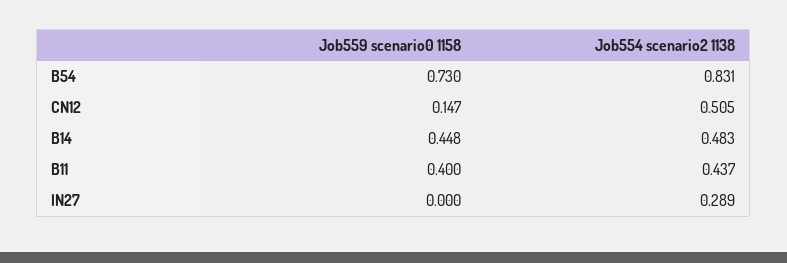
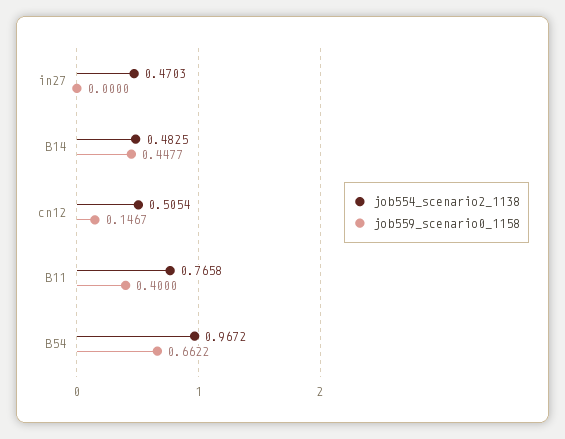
  {
    "Job559 scenario0 1158": {
-     "B54": 0.73,
+     "B54": 0.6622,
      "CN12": 0.1467,
      "B14": 0.4477,
      "B11": 0.4,
      "IN27": 0
    },
    "Job554 scenario2 1138": {
-     "B54": 0.831,
+     "B54": 0.9672,
      "CN12": 0.5054,
      "B14": 0.4825,
-     "B11": 0.437,
+     "B11": 0.7658,
-     "IN27": 0.289
+     "IN27": 0.4703
    }
  }

